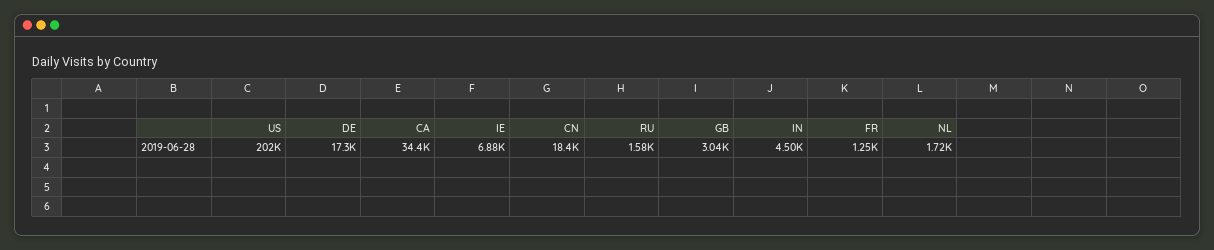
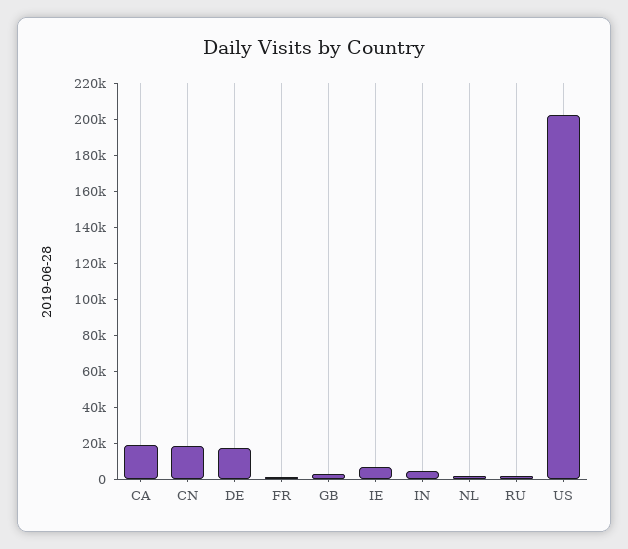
  {
    "US": 202000,
    "DE": 17300,
-   "CA": 34400,
+   "CA": 20000,
    "IE": 6880,
    "CN": 18400,
    "RU": 1580,
    "GB": 3040,
    "IN": 4500,
    "FR": 1250,
    "NL": 1720
  }

